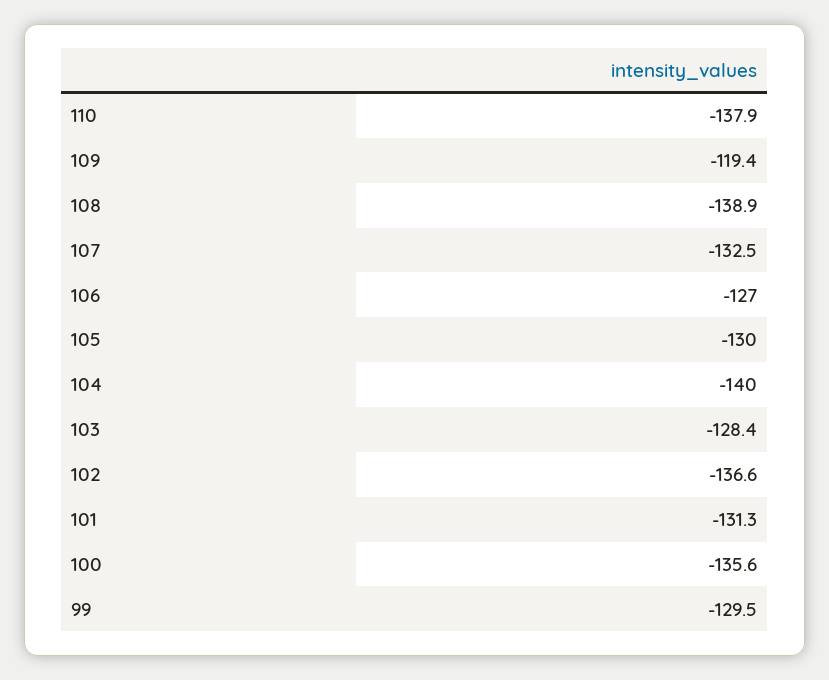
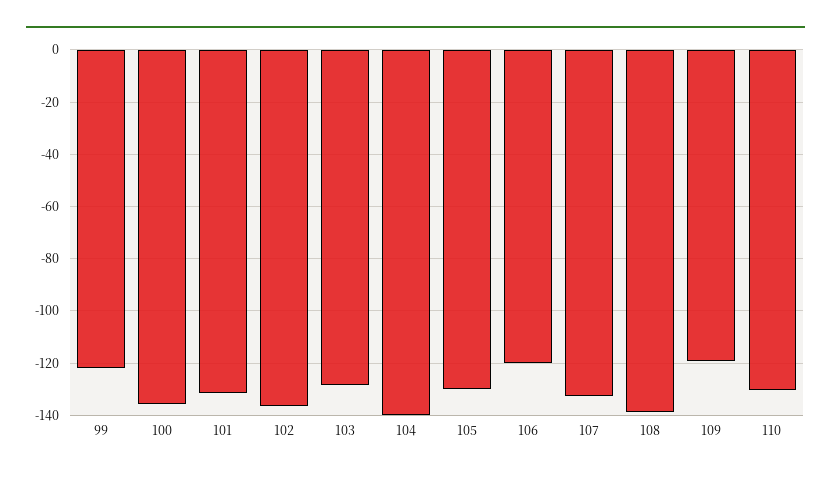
  {
-   "110": -137.9,
+   "110": -130,
    "109": -119.4,
    "108": -138.9,
    "107": -132.5,
-   "106": -127,
+   "106": -120,
    "105": -130,
    "104": -140,
    "103": -128.4,
    "102": -136.6,
    "101": -131.3,
    "100": -135.6,
-   "99": -129.5
+   "99": -122.5
  }

